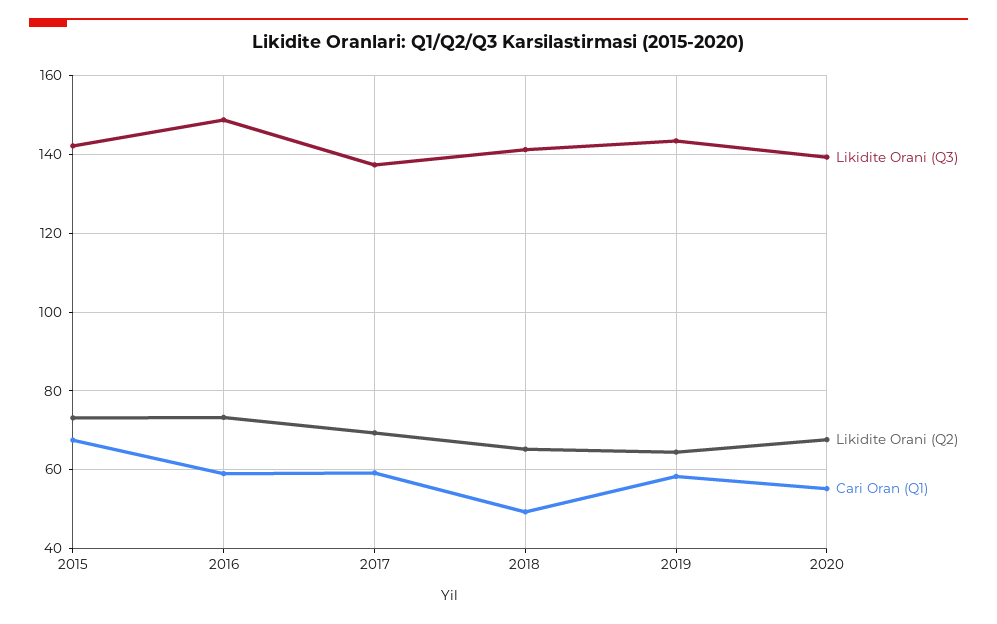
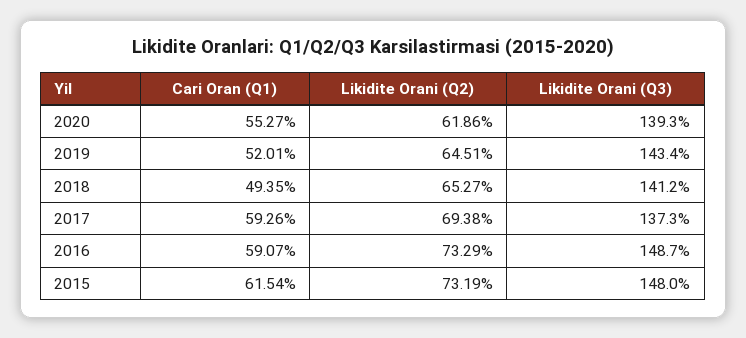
  {
    "Likidite Orani (Q3)": {
-     "2015": 142,
+     "2015": 148,
      "2016": 148.7,
      "2017": 137.3,
      "2018": 141.2,
      "2019": 143.4,
      "2020": 139.3
    },
    "Likidite Orani (Q2)": {
      "2015": 73.19,
      "2016": 73.29,
      "2017": 69.38,
      "2018": 65.27,
      "2019": 64.51,
-     "2020": 68
+     "2020": 61.86
    },
    "Cari Oran (Q1)": {
-     "2015": 68,
+     "2015": 61.54,
      "2016": 59.07,
      "2017": 59.26,
      "2018": 49.35,
-     "2019": 58,
+     "2019": 52.01,
      "2020": 55.27
    }
  }

